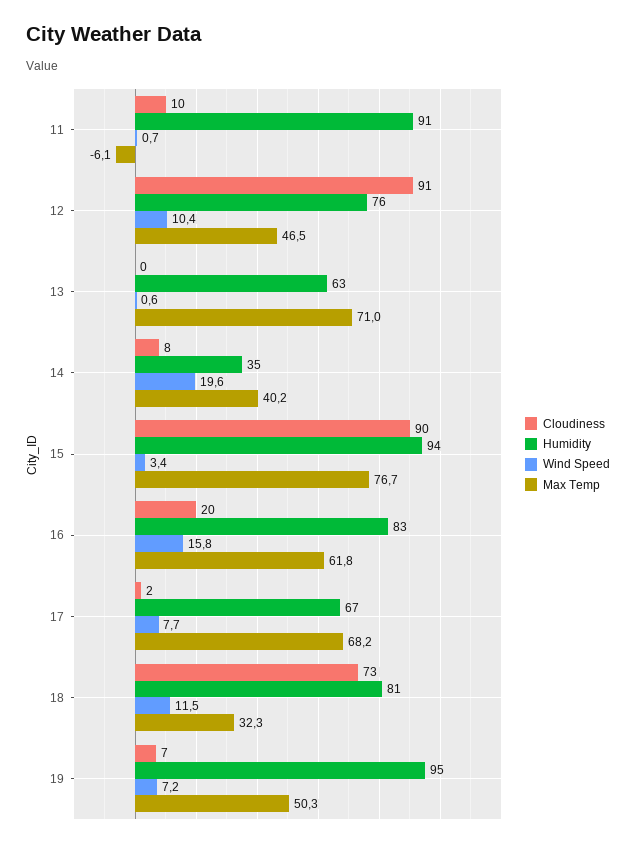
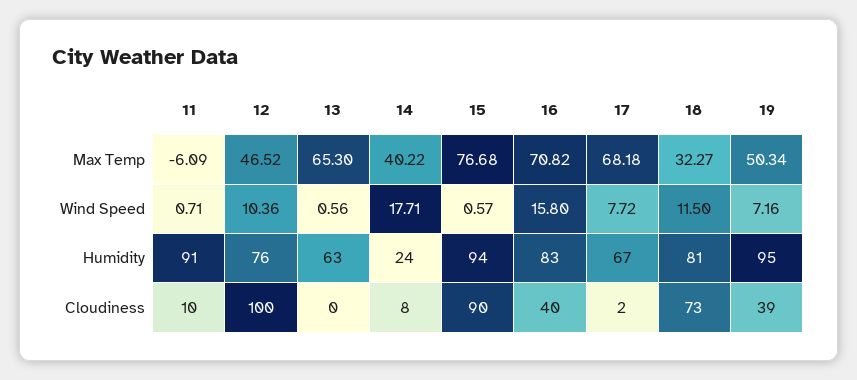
  {
    "Cloudiness": {
      "11": 10,
-     "12": 91,
+     "12": 100,
      "13": 0,
      "14": 8,
      "15": 90,
-     "16": 20,
+     "16": 40,
      "17": 2,
      "18": 73,
-     "19": 7
+     "19": 39
    },
    "Humidity": {
      "11": 91,
      "12": 76,
      "13": 63,
-     "14": 35,
+     "14": 24,
      "15": 94,
      "16": 83,
      "17": 67,
      "18": 81,
      "19": 95
    },
    "Wind Speed": {
      "11": 0.71,
      "12": 10.36,
      "13": 0.56,
-     "14": 19.6,
+     "14": 17.71,
-     "15": 3.4,
+     "15": 0.57,
      "16": 15.8,
      "17": 7.72,
      "18": 11.5,
      "19": 7.16
    },
    "Max Temp": {
      "11": -6.09,
      "12": 46.52,
-     "13": 71,
+     "13": 65.3,
      "14": 40.22,
      "15": 76.68,
-     "16": 61.8,
+     "16": 70.82,
      "17": 68.18,
      "18": 32.27,
      "19": 50.34
    }
  }

